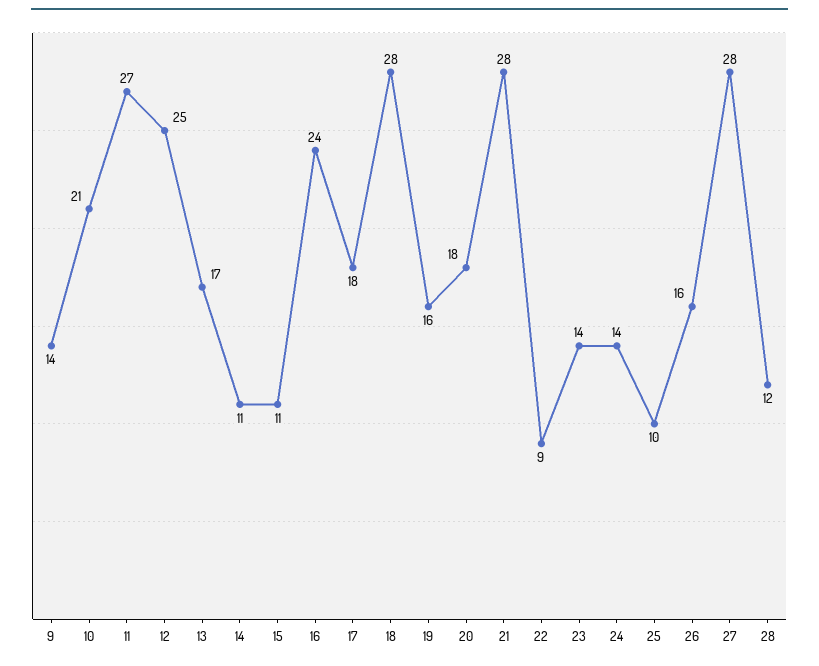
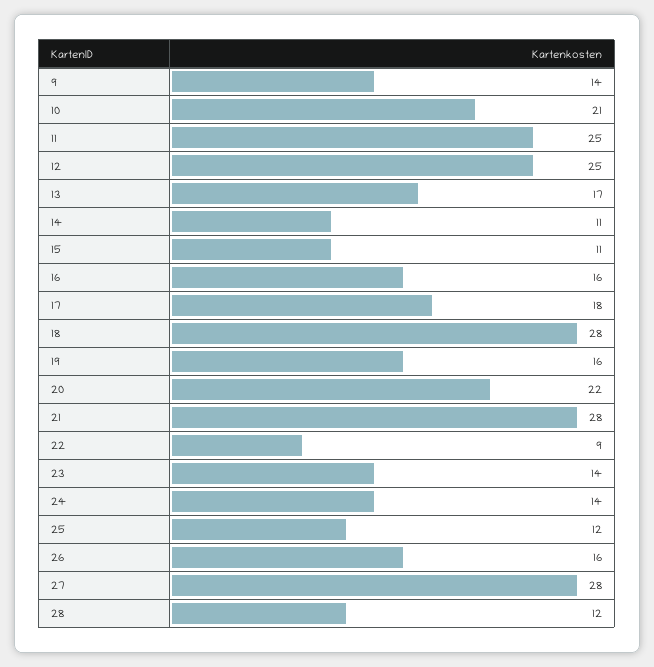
  {
    "9": 14,
    "10": 21,
-   "11": 27,
+   "11": 25,
    "12": 25,
    "13": 17,
    "14": 11,
    "15": 11,
-   "16": 24,
+   "16": 16,
    "17": 18,
    "18": 28,
    "19": 16,
-   "20": 18,
+   "20": 22,
    "21": 28,
    "22": 9,
    "23": 14,
    "24": 14,
-   "25": 10,
+   "25": 12,
    "26": 16,
    "27": 28,
    "28": 12
  }

